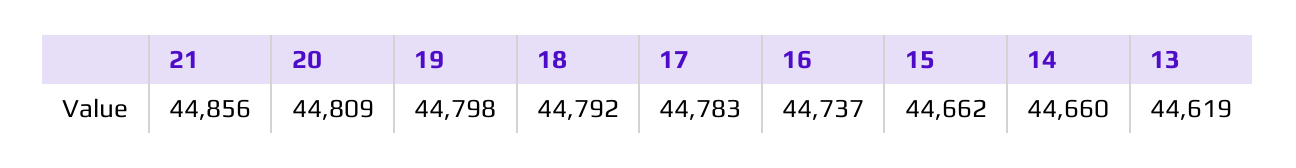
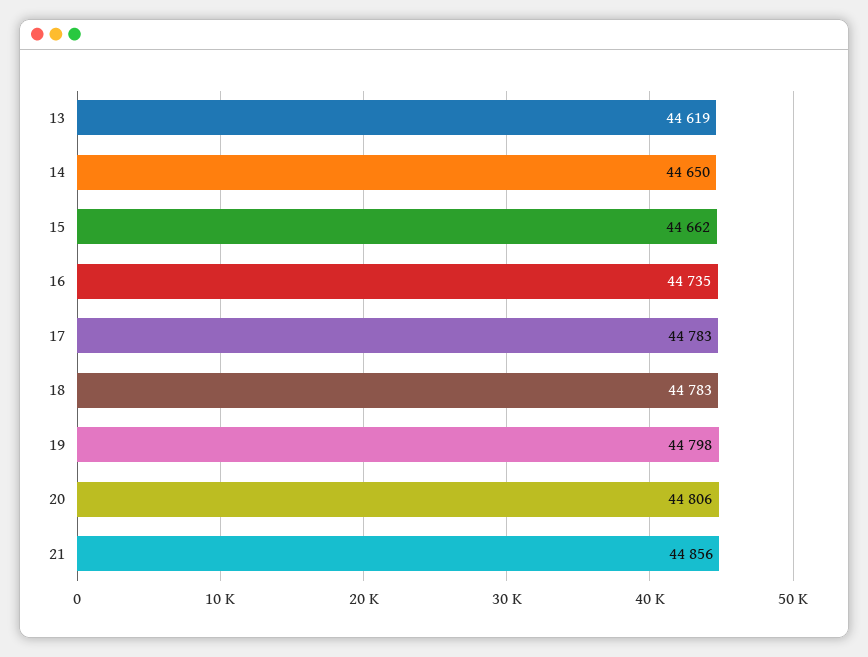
  {
    "21": 44856,
-   "20": 44809,
+   "20": 44806,
    "19": 44798,
-   "18": 44792,
+   "18": 44783,
    "17": 44783,
-   "16": 44737,
+   "16": 44735,
    "15": 44662,
-   "14": 44660,
+   "14": 44650,
    "13": 44619
  }

